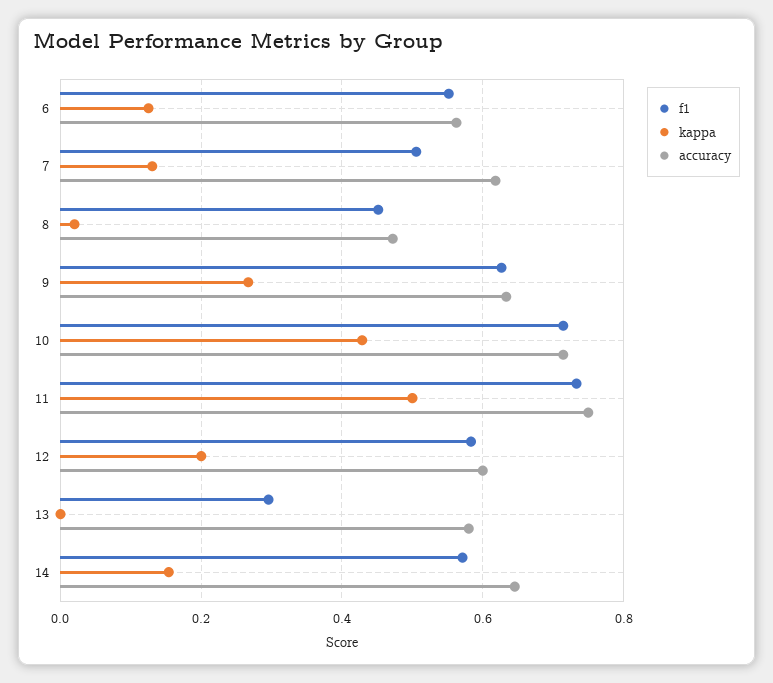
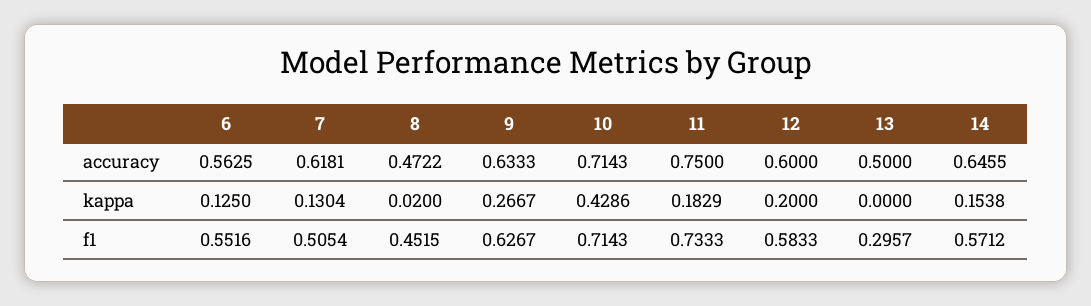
  {
    "f1": {
      "6": 0.5516,
      "7": 0.5054,
      "8": 0.4515,
      "9": 0.6267,
      "10": 0.7143,
      "11": 0.7333,
      "12": 0.5833,
      "13": 0.2957,
      "14": 0.5712
    },
    "kappa": {
      "6": 0.125,
      "7": 0.1304,
      "8": 0.02,
      "9": 0.2667,
      "10": 0.4286,
-     "11": 0.5,
+     "11": 0.1829,
      "12": 0.2,
      "13": 0,
      "14": 0.1538
    },
    "accuracy": {
      "6": 0.5625,
      "7": 0.6181,
      "8": 0.4722,
      "9": 0.6333,
      "10": 0.7143,
      "11": 0.75,
      "12": 0.6,
-     "13": 0.58,
+     "13": 0.5,
      "14": 0.6455
    }
  }

